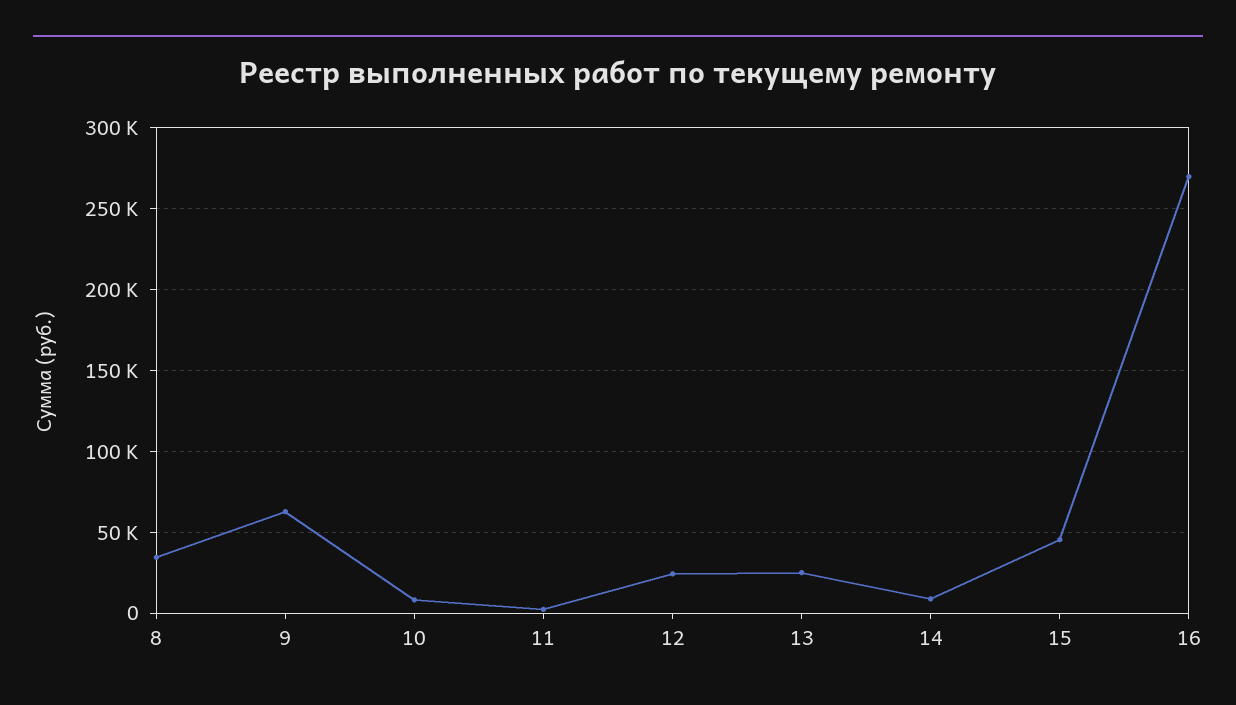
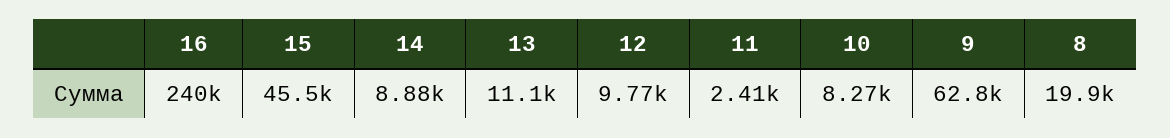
  {
-   "8": 35000,
+   "8": 19900,
    "9": 62800,
    "10": 8270,
    "11": 2410,
-   "12": 25000,
+   "12": 9770,
-   "13": 25000,
+   "13": 11100,
    "14": 8880,
    "15": 45500,
-   "16": 270000
+   "16": 240000
  }

